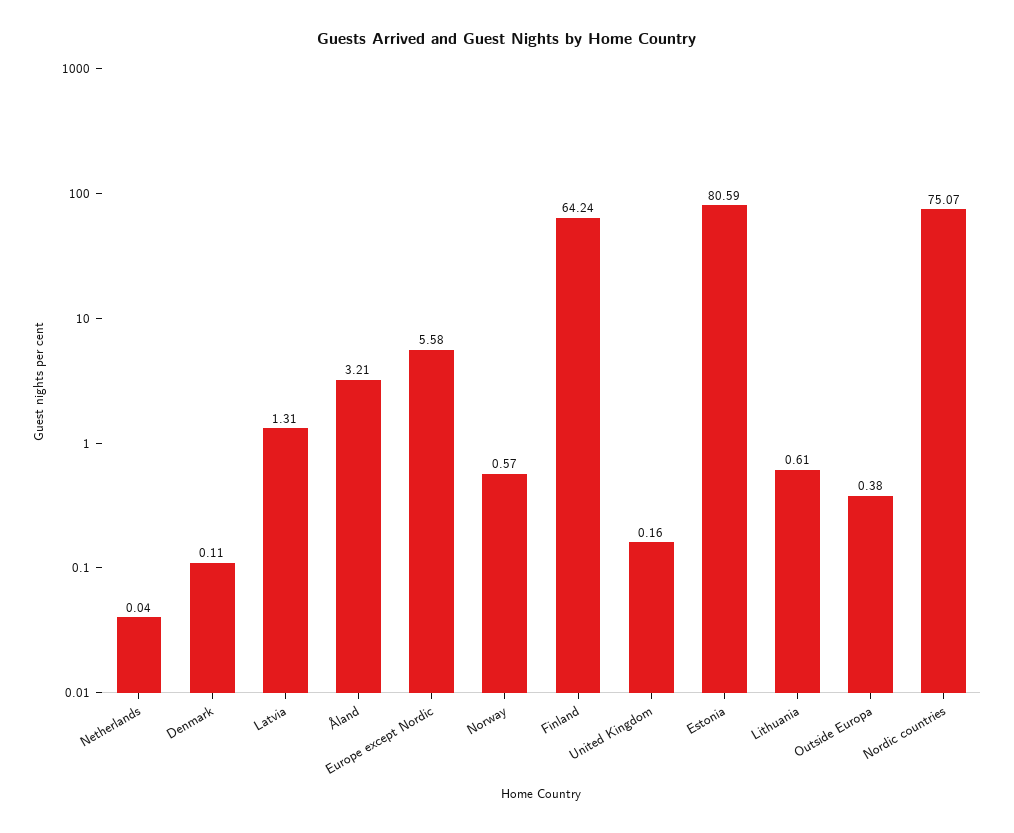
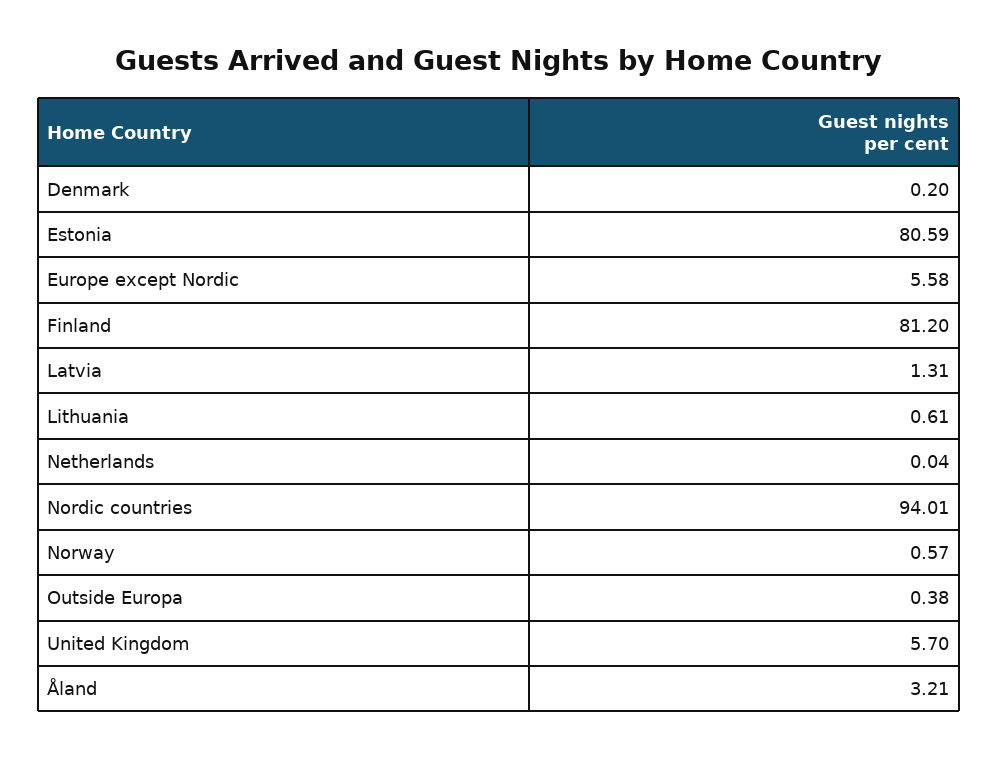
  {
    "Netherlands": 0.04,
-   "Denmark": 0.11,
+   "Denmark": 0.2,
    "Latvia": 1.31,
    "Åland": 3.21,
    "Europe except Nordic": 5.58,
    "Norway": 0.57,
-   "Finland": 64.24,
+   "Finland": 81.2,
-   "United Kingdom": 0.16,
+   "United Kingdom": 5.7,
    "Estonia": 80.59,
    "Lithuania": 0.61,
    "Outside Europa": 0.38,
-   "Nordic countries": 75.07
+   "Nordic countries": 94.01
  }

